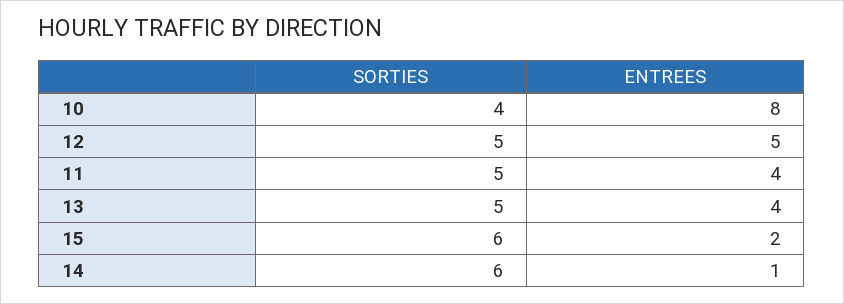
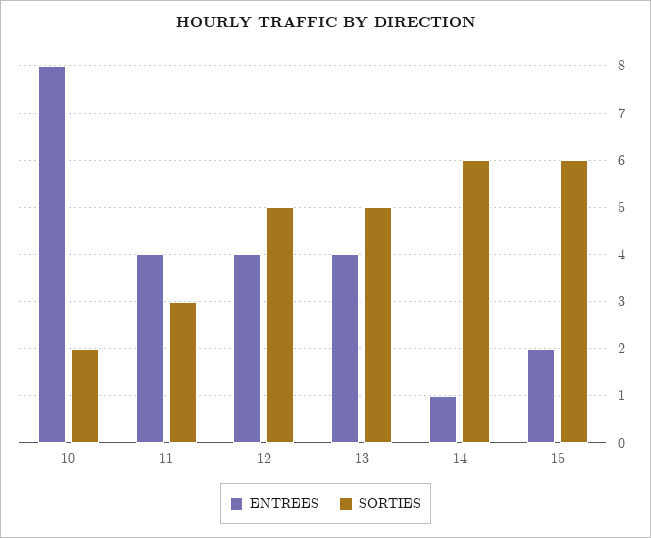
  {
    "SORTIES": {
-     "10": 4,
+     "10": 2,
      "12": 5,
-     "11": 5,
+     "11": 3,
      "13": 5,
      "15": 6,
      "14": 6
    },
    "ENTREES": {
      "10": 8,
-     "12": 5,
+     "12": 4,
      "11": 4,
      "13": 4,
      "15": 2,
      "14": 1
    }
  }

